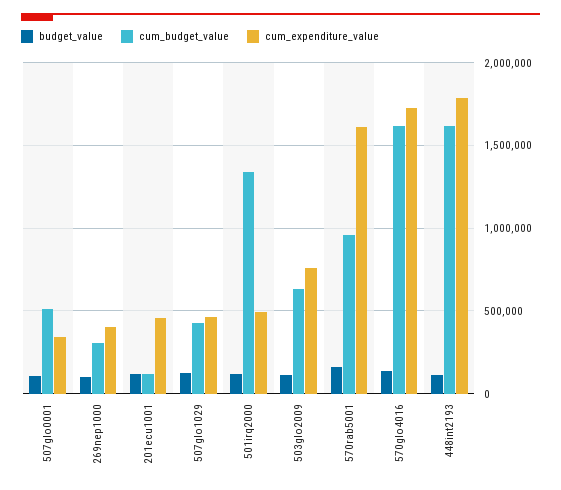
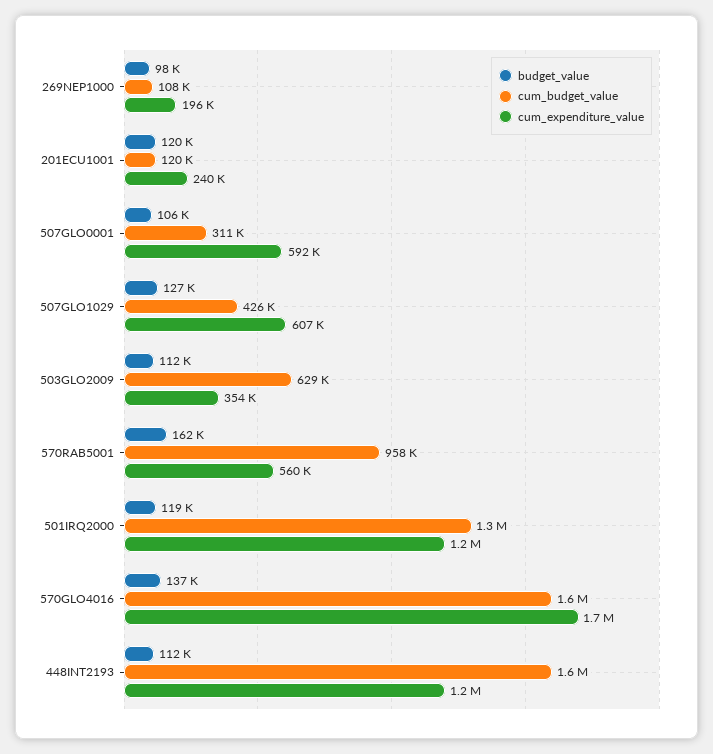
  {
    "budget_value": {
      "507glo0001": 106000,
      "269nep1000": 98000,
      "201ecu1001": 120000,
      "507glo1029": 127000,
      "501irq2000": 119000,
      "503glo2009": 112000,
      "570rab5001": 162000,
      "570glo4016": 137000,
      "448int2193": 112000
    },
    "cum_budget_value": {
-     "507glo0001": 500000,
+     "507glo0001": 311000,
-     "269nep1000": 300000,
+     "269nep1000": 108000,
      "201ecu1001": 120000,
      "507glo1029": 426000,
      "501irq2000": 1300000,
      "503glo2009": 629000,
      "570rab5001": 958000,
      "570glo4016": 1600000,
      "448int2193": 1600000
    },
    "cum_expenditure_value": {
-     "507glo0001": 350000,
+     "507glo0001": 592000,
-     "269nep1000": 400000,
+     "269nep1000": 196000,
-     "201ecu1001": 450000,
+     "201ecu1001": 240000,
-     "507glo1029": 450000,
+     "507glo1029": 607000,
-     "501irq2000": 500000,
+     "501irq2000": 1200000,
-     "503glo2009": 750000,
+     "503glo2009": 354000,
-     "570rab5001": 1600000,
+     "570rab5001": 560000,
      "570glo4016": 1700000,
-     "448int2193": 1800000
+     "448int2193": 1200000
    }
  }

